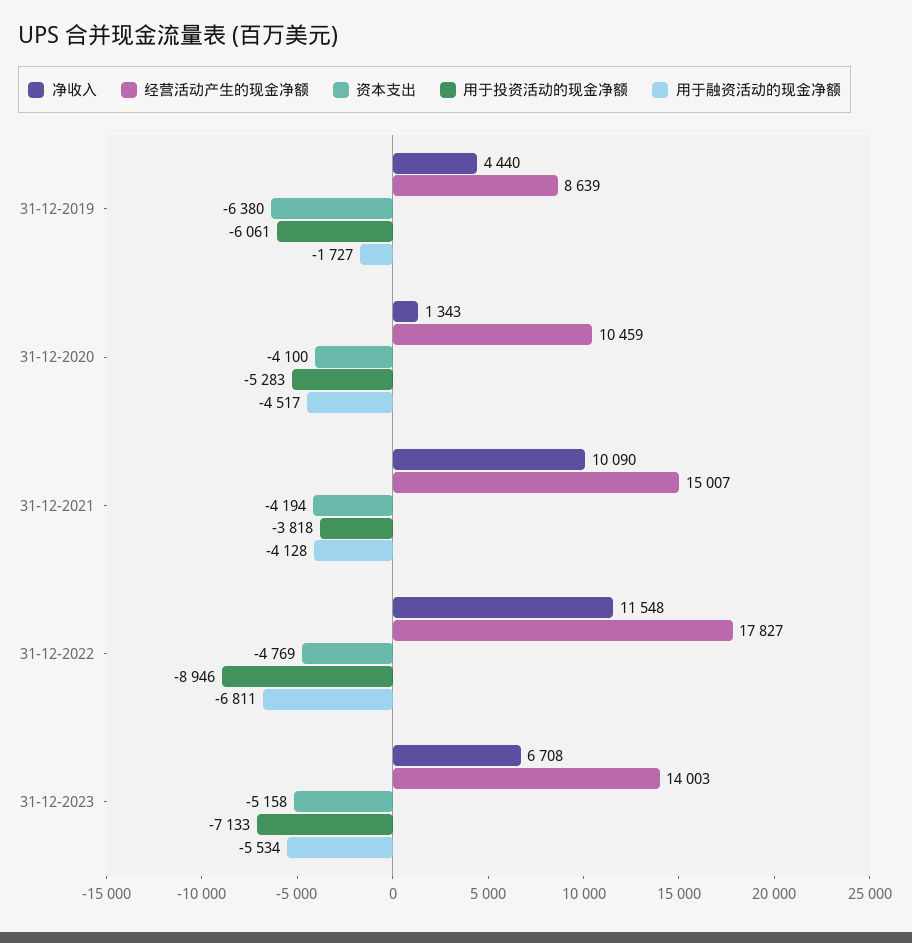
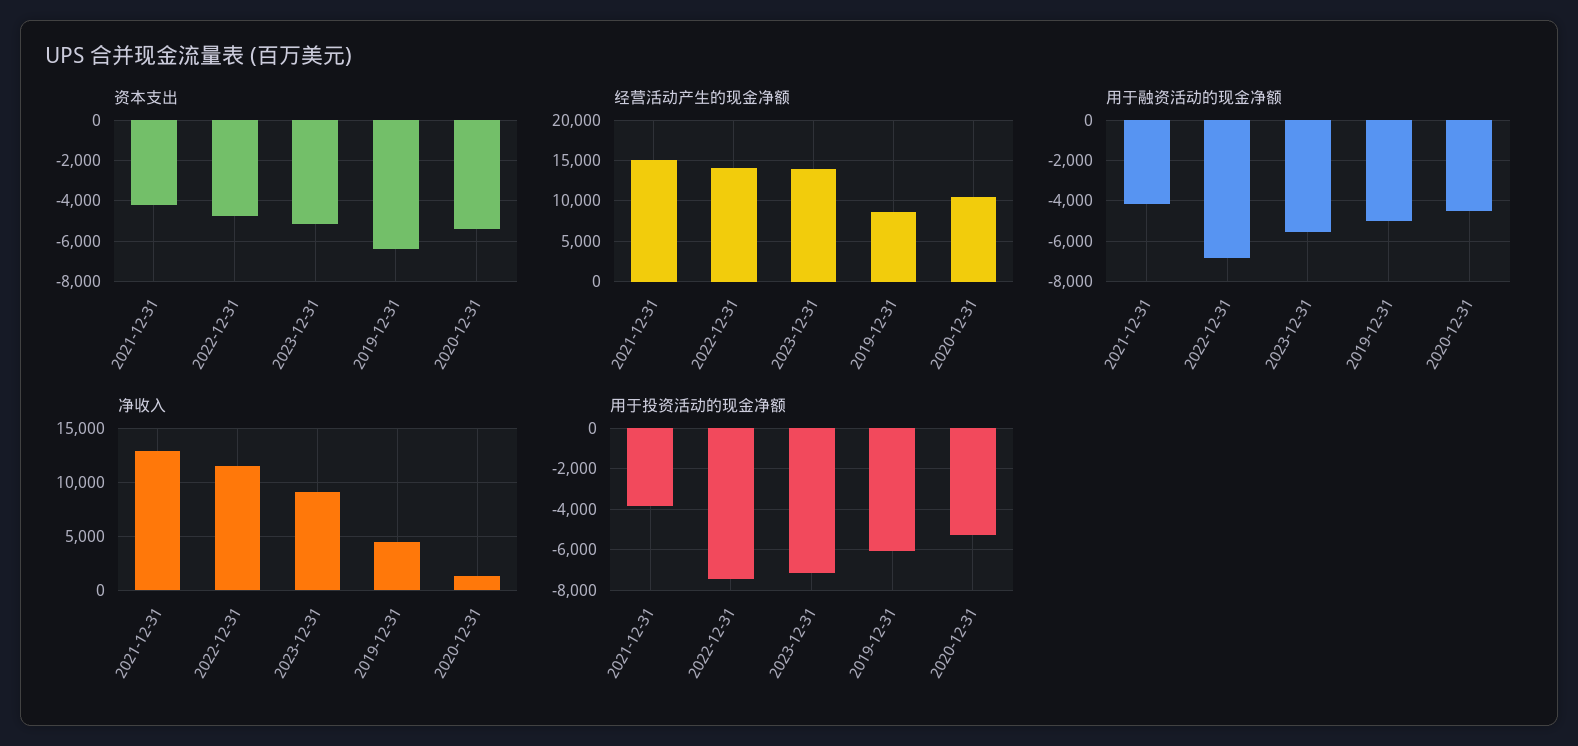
  {
    "净收入": {
      "31-12-2019": 4440,
      "31-12-2020": 1343,
-     "31-12-2021": 10090,
+     "31-12-2021": 13000,
      "31-12-2022": 11548,
-     "31-12-2023": 6708
+     "31-12-2023": 9000
    },
    "经营活动产生的现金净额": {
      "31-12-2019": 8639,
      "31-12-2020": 10459,
      "31-12-2021": 15007,
-     "31-12-2022": 17827,
+     "31-12-2022": 14000,
      "31-12-2023": 14003
    },
    "资本支出": {
      "31-12-2019": -6380,
-     "31-12-2020": -4100,
+     "31-12-2020": -5500,
      "31-12-2021": -4194,
      "31-12-2022": -4769,
      "31-12-2023": -5158
    },
    "用于投资活动的现金净额": {
      "31-12-2019": -6061,
      "31-12-2020": -5283,
      "31-12-2021": -3818,
-     "31-12-2022": -8946,
+     "31-12-2022": -7500,
      "31-12-2023": -7133
    },
    "用于融资活动的现金净额": {
-     "31-12-2019": -1727,
+     "31-12-2019": -5000,
      "31-12-2020": -4517,
      "31-12-2021": -4128,
      "31-12-2022": -6811,
      "31-12-2023": -5534
    }
  }

